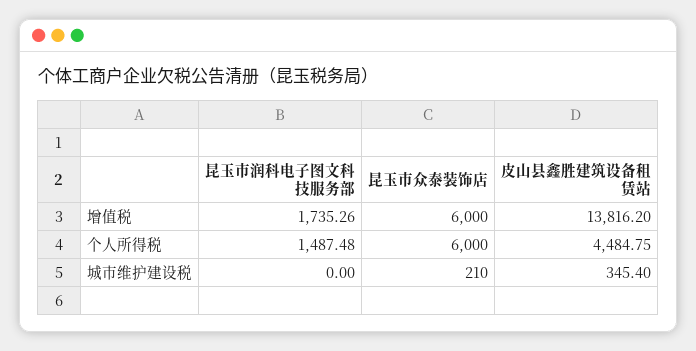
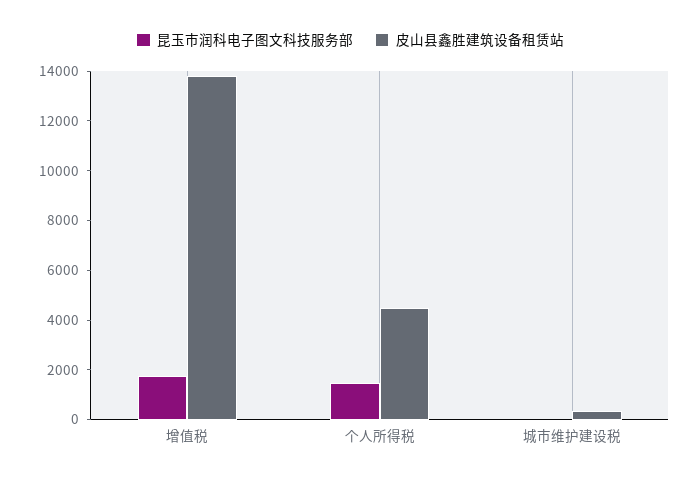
  {
    "昆玉市润科电子图文科技服务部": {
      "增值税": 1735.26,
      "个人所得税": 1487.48,
      "城市维护建设税": 0
    },
-   "昆玉市众泰装饰店": {
-     "增值税": 6000,
-     "个人所得税": 6000,
-     "城市维护建设税": 210
-   },
    "皮山县鑫胜建筑设备租赁站": {
      "增值税": 13816.2,
      "个人所得税": 4484.75,
      "城市维护建设税": 345.4
    }
  }

